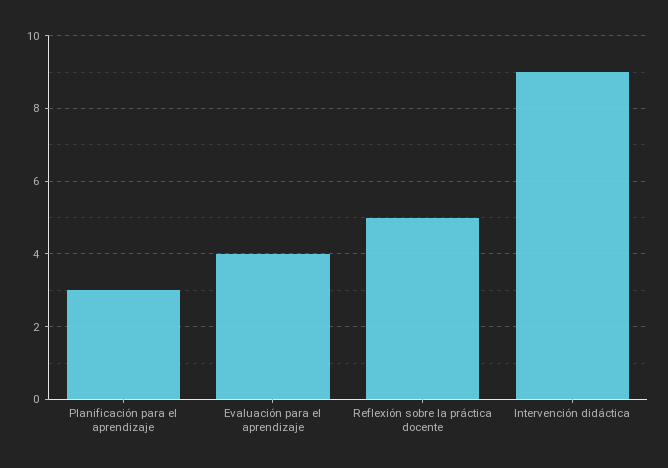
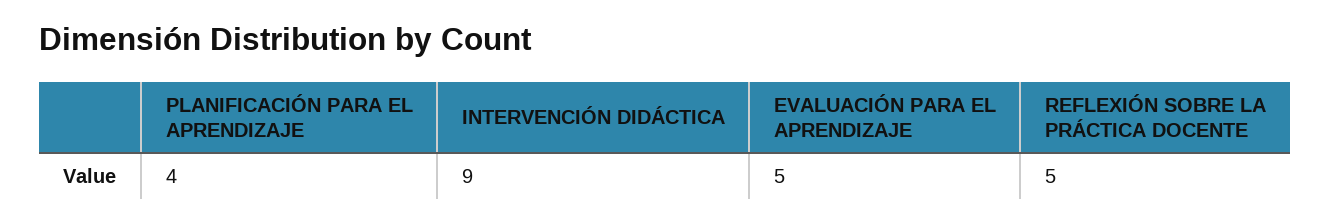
  {
-   "Planificación para el aprendizaje": 3,
+   "Planificación para el aprendizaje": 4,
-   "Evaluación para el aprendizaje": 4,
+   "Evaluación para el aprendizaje": 5,
    "Reflexión sobre la práctica docente": 5,
    "Intervención didáctica": 9
  }

